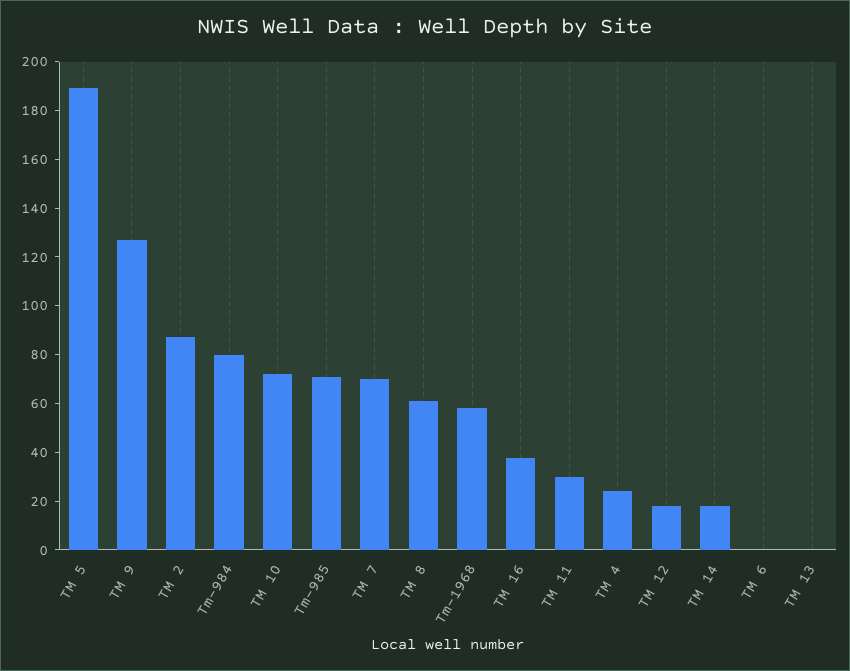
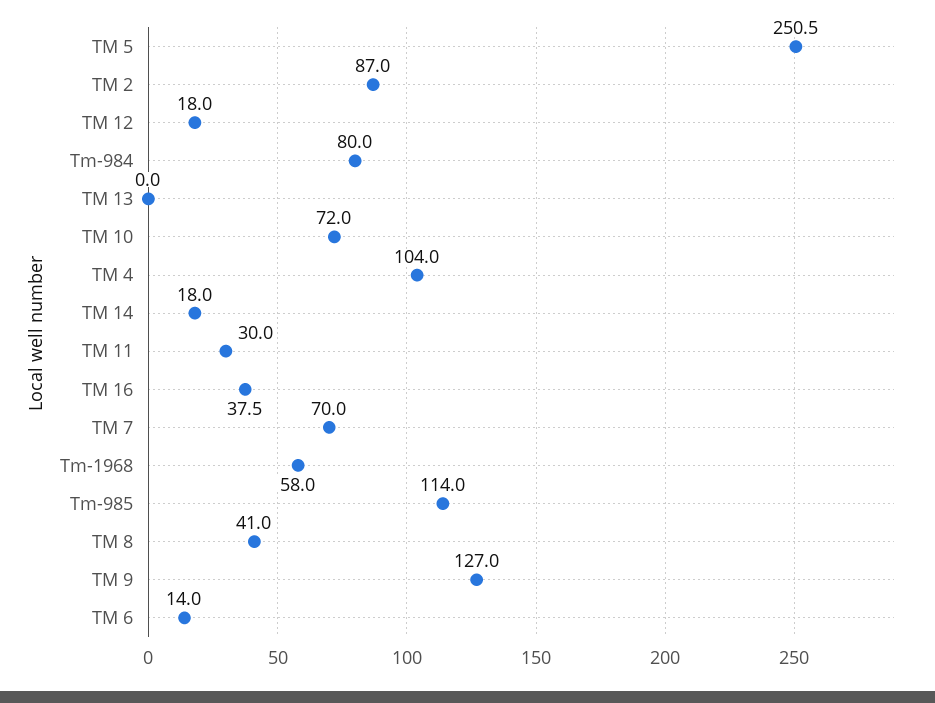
  {
-   "TM 5": 190,
+   "TM 5": 250.5,
    "TM 9": 127,
    "TM 2": 87,
    "Tm-984": 80,
    "TM 10": 72,
-   "Tm-985": 70,
+   "Tm-985": 114,
    "TM 7": 70,
-   "TM 8": 60,
+   "TM 8": 41,
    "Tm-1968": 58,
    "TM 16": 37.5,
    "TM 11": 30,
-   "TM 4": 25,
+   "TM 4": 104,
    "TM 12": 18,
    "TM 14": 18,
-   "TM 6": 0,
+   "TM 6": 14,
    "TM 13": 0
  }

